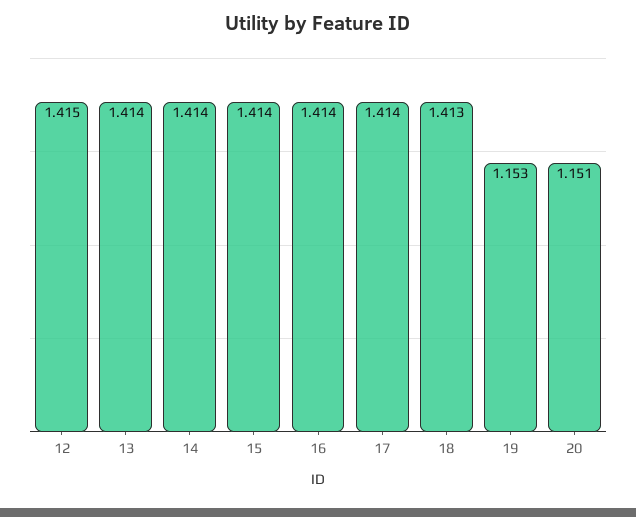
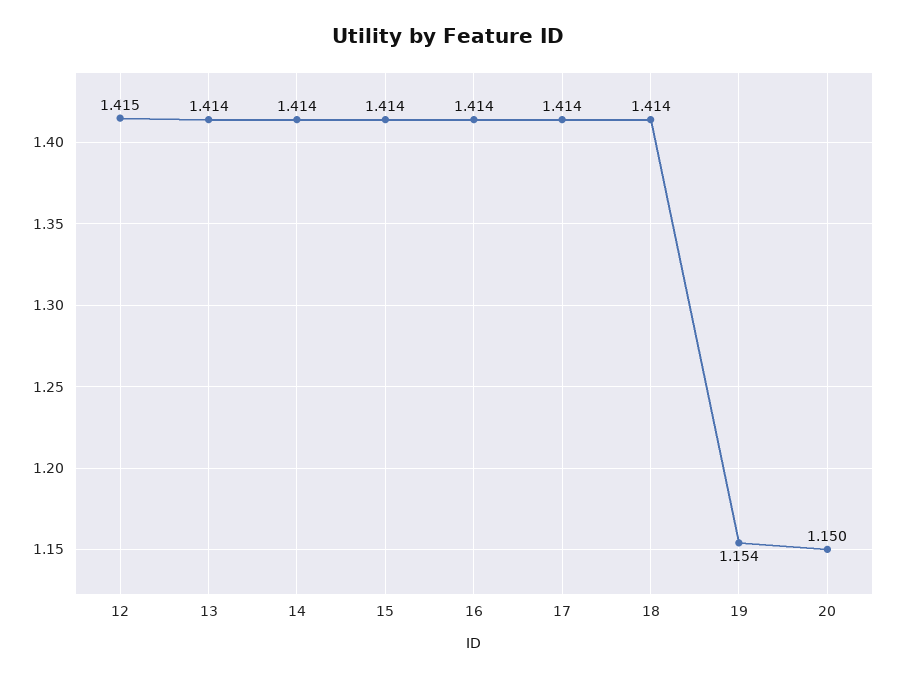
  {
    "12": 1.415,
    "13": 1.414,
    "14": 1.414,
    "15": 1.414,
    "16": 1.414,
    "17": 1.414,
-   "18": 1.413,
+   "18": 1.414,
-   "19": 1.153,
+   "19": 1.154,
-   "20": 1.151
+   "20": 1.15
  }

